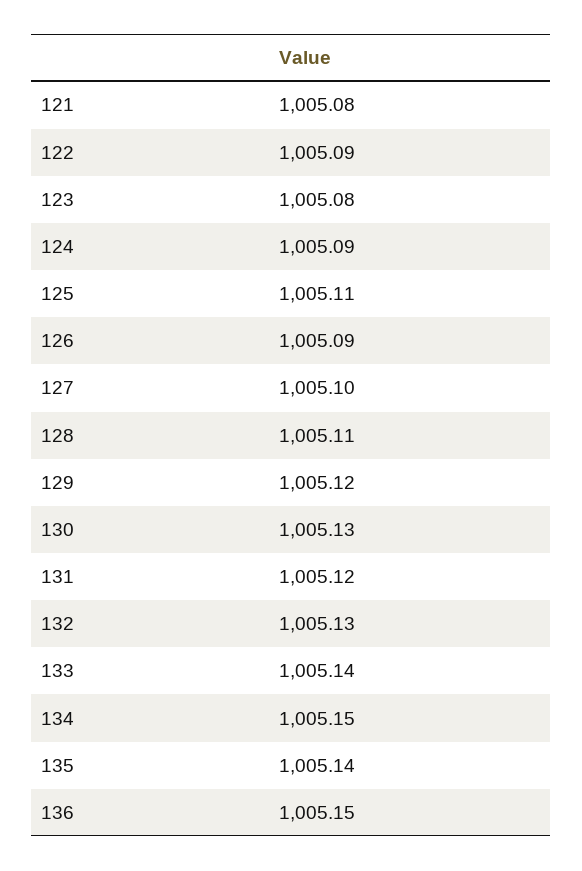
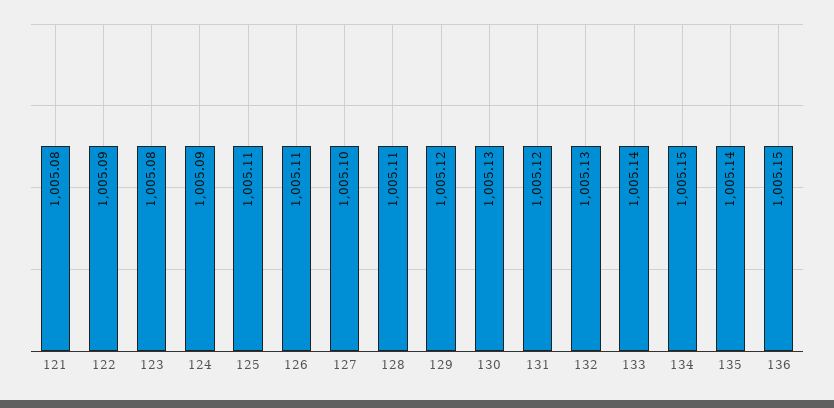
  {
    "121": 1005.08,
    "122": 1005.09,
    "123": 1005.08,
    "124": 1005.09,
    "125": 1005.11,
-   "126": 1005.09,
+   "126": 1005.11,
    "127": 1005.1,
    "128": 1005.11,
    "129": 1005.12,
    "130": 1005.13,
    "131": 1005.12,
    "132": 1005.13,
    "133": 1005.14,
    "134": 1005.15,
    "135": 1005.14,
    "136": 1005.15
  }

